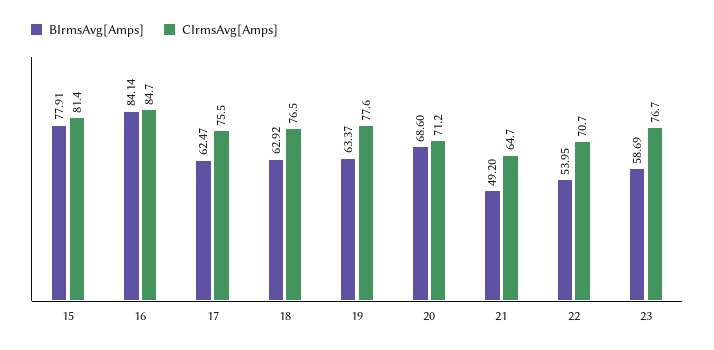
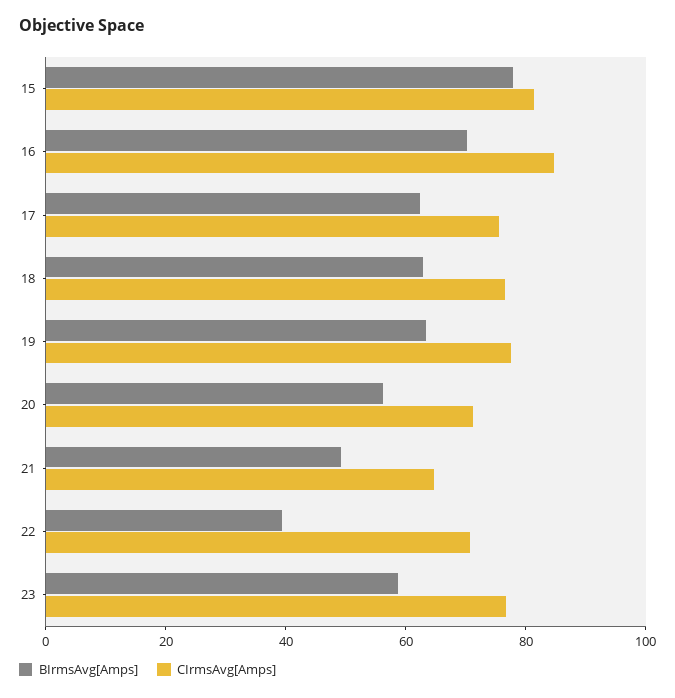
  {
    "BIrmsAvg[Amps]": {
      "15": 77.91,
-     "16": 84.14,
+     "16": 70,
      "17": 62.47,
      "18": 62.92,
      "19": 63.37,
-     "20": 68.6,
+     "20": 55,
      "21": 49.2,
-     "22": 53.95,
+     "22": 40,
      "23": 58.69
    },
    "CIrmsAvg[Amps]": {
      "15": 81.4,
      "16": 84.7,
      "17": 75.5,
      "18": 76.5,
      "19": 77.6,
      "20": 71.2,
      "21": 64.7,
      "22": 70.7,
      "23": 76.7
    }
  }

